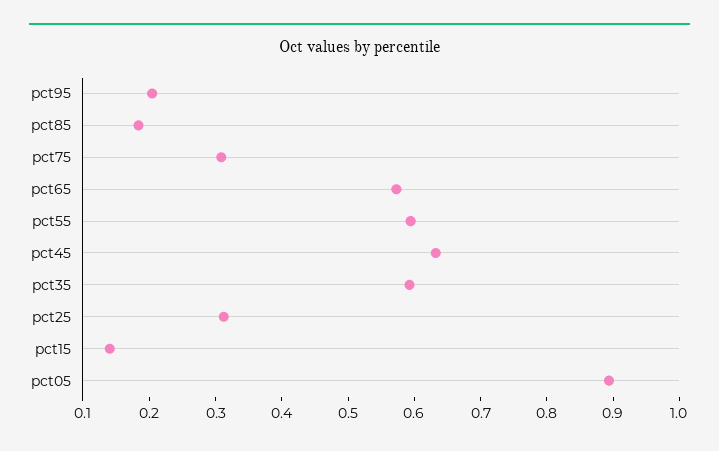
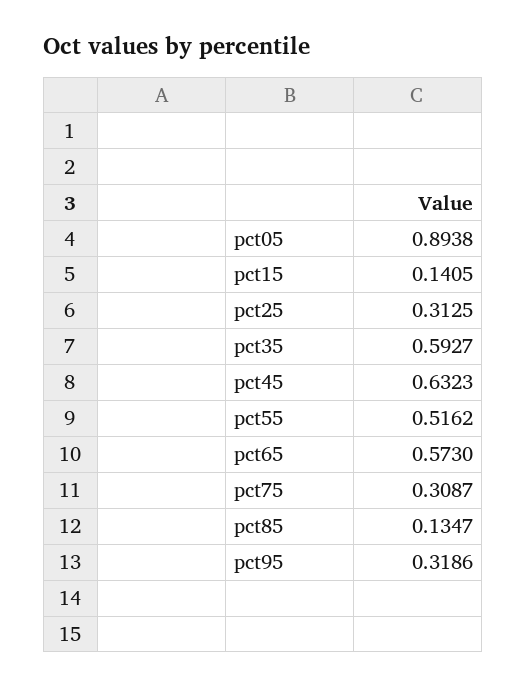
  {
-   "pct95": 0.2,
+   "pct95": 0.3186,
-   "pct85": 0.18,
+   "pct85": 0.1347,
    "pct75": 0.3087,
    "pct65": 0.573,
-   "pct55": 0.6,
+   "pct55": 0.5162,
    "pct45": 0.6323,
    "pct35": 0.5927,
    "pct25": 0.3125,
    "pct15": 0.1405,
    "pct05": 0.8938
  }

